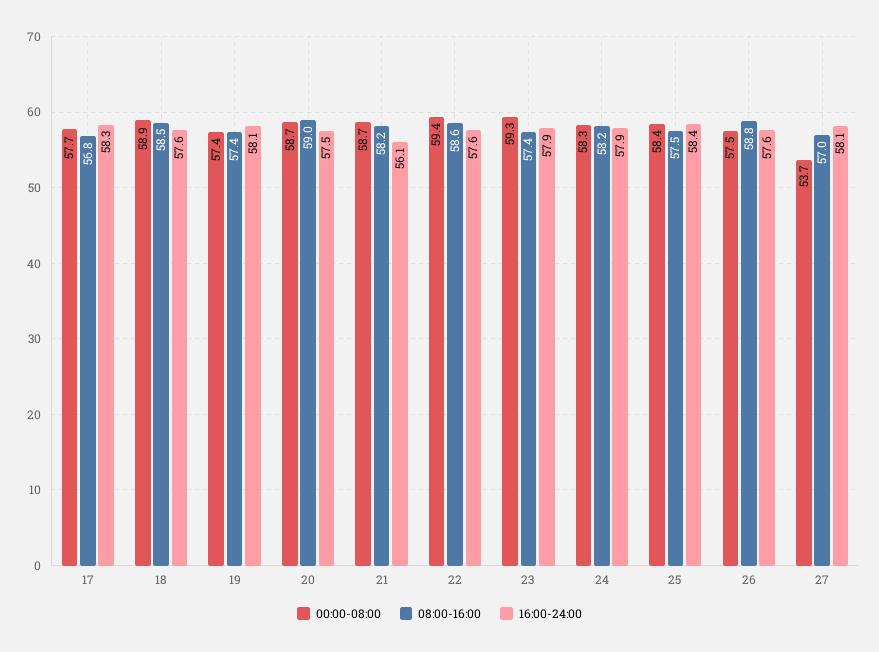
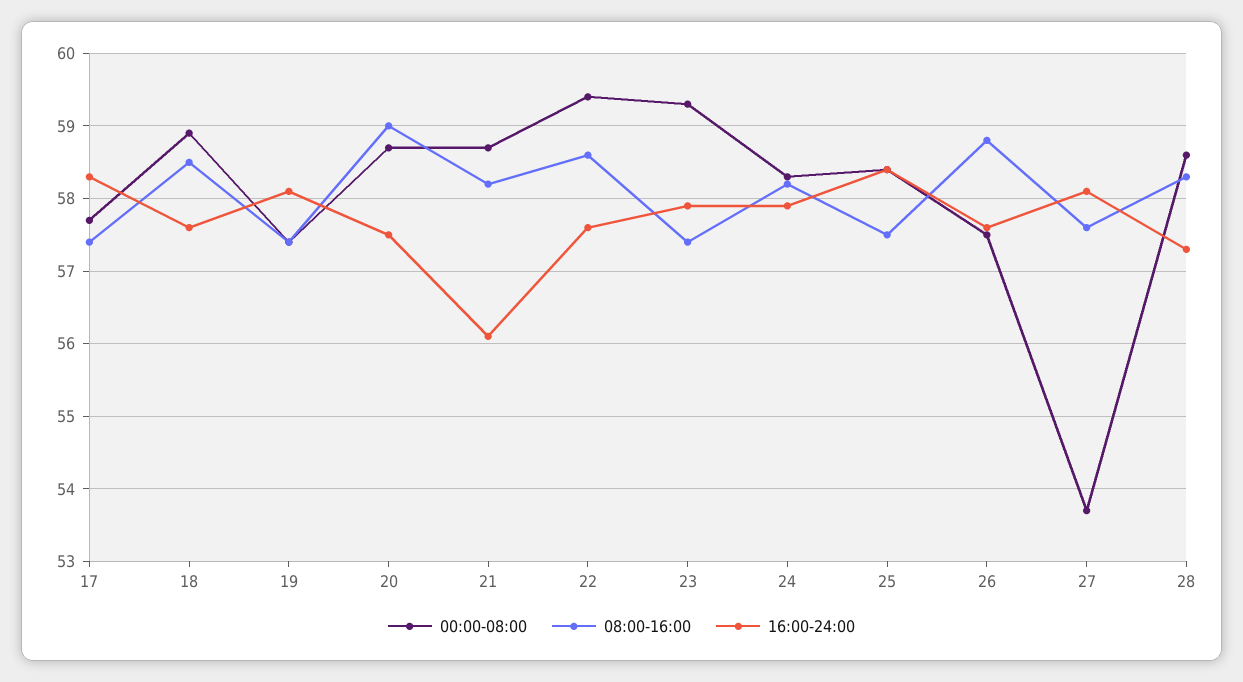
  {
    "00:00-08:00": {
      "17": 57.7,
      "18": 58.9,
      "19": 57.4,
      "20": 58.7,
      "21": 58.7,
      "22": 59.4,
      "23": 59.3,
      "24": 58.3,
      "25": 58.4,
      "26": 57.5,
-     "27": 53.7
+     "27": 53.7,
+     "28": 58.6
    },
    "08:00-16:00": {
-     "17": 56.8,
+     "17": 57.4,
      "18": 58.5,
      "19": 57.4,
      "20": 59,
      "21": 58.2,
      "22": 58.6,
      "23": 57.4,
      "24": 58.2,
      "25": 57.5,
      "26": 58.8,
-     "27": 57
+     "27": 57.6,
+     "28": 58.3
    },
    "16:00-24:00": {
      "17": 58.3,
      "18": 57.6,
      "19": 58.1,
      "20": 57.5,
      "21": 56.1,
      "22": 57.6,
      "23": 57.9,
      "24": 57.9,
      "25": 58.4,
      "26": 57.6,
-     "27": 58.1
+     "27": 58.1,
+     "28": 57.3
    }
  }

